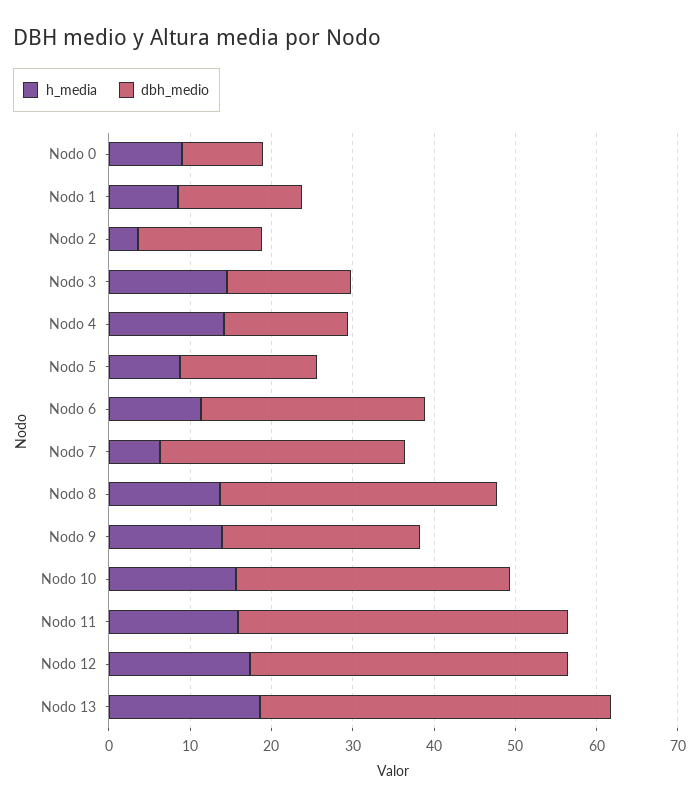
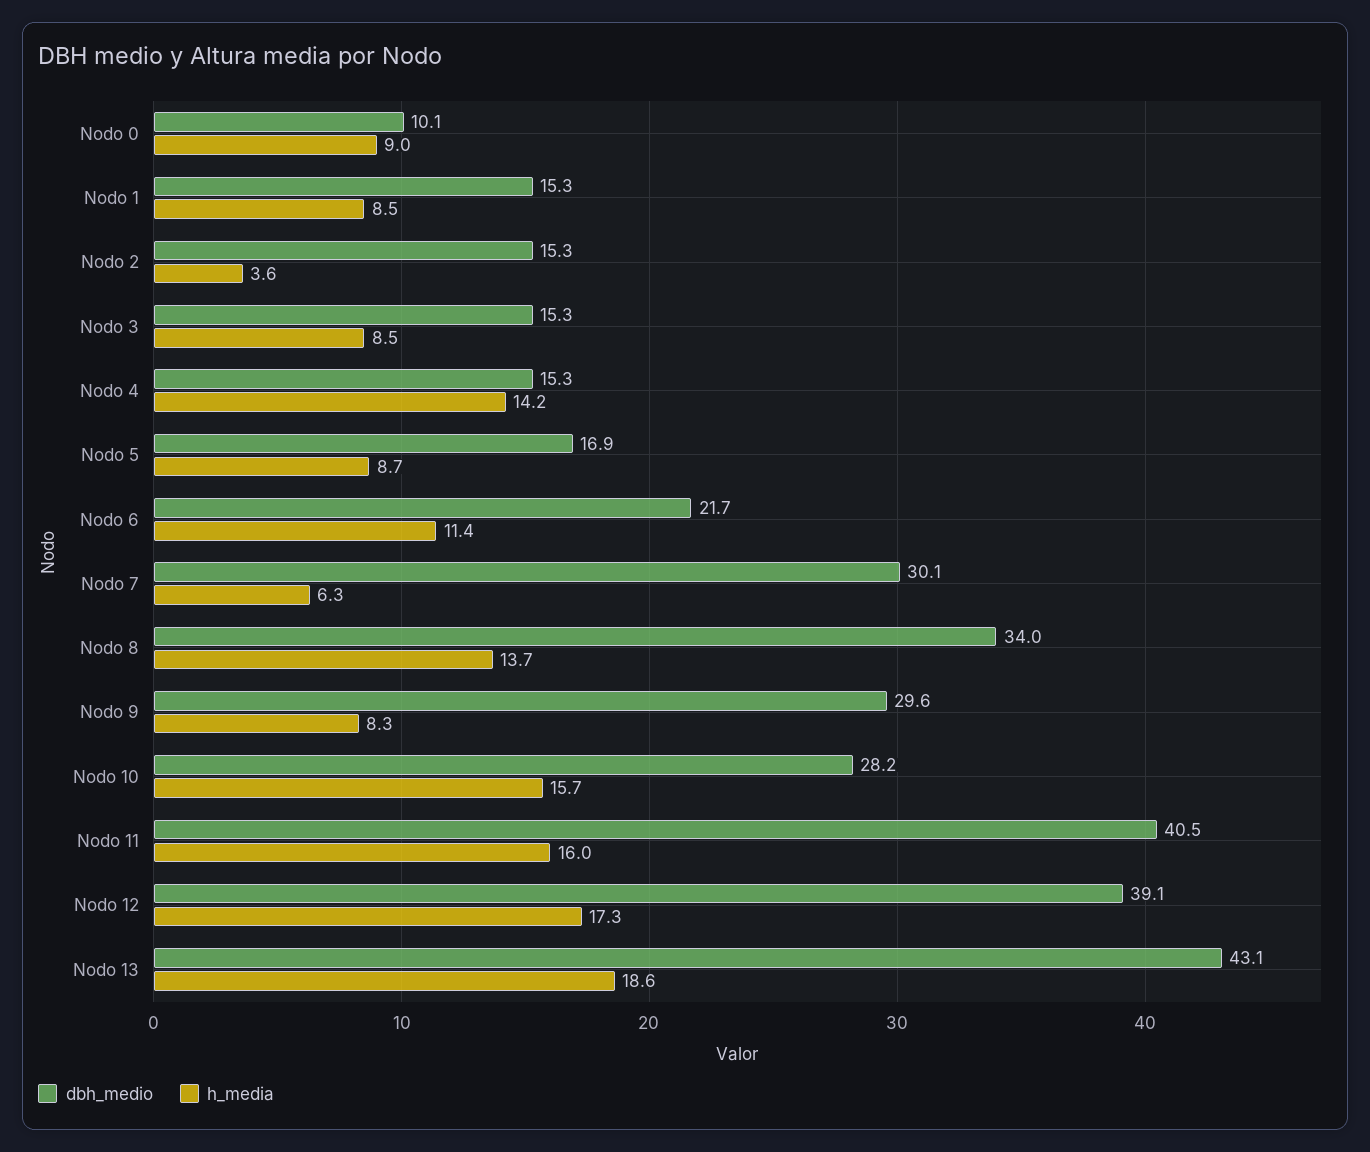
  {
    "h_media": {
      "Nodo 0": 9,
      "Nodo 1": 8.5,
      "Nodo 2": 3.6,
-     "Nodo 3": 14,
+     "Nodo 3": 8.5,
      "Nodo 4": 14.2,
      "Nodo 5": 8.7,
      "Nodo 6": 11.4,
      "Nodo 7": 6.3,
      "Nodo 8": 13.7,
-     "Nodo 9": 14,
+     "Nodo 9": 8.3,
      "Nodo 10": 15.7,
      "Nodo 11": 16,
      "Nodo 12": 17.3,
      "Nodo 13": 18.6
    },
    "dbh_medio": {
      "Nodo 0": 10.1,
      "Nodo 1": 15.3,
      "Nodo 2": 15.3,
      "Nodo 3": 15.3,
      "Nodo 4": 15.3,
      "Nodo 5": 16.9,
-     "Nodo 6": 28,
+     "Nodo 6": 21.7,
      "Nodo 7": 30.1,
      "Nodo 8": 34,
-     "Nodo 9": 24,
+     "Nodo 9": 29.6,
-     "Nodo 10": 34,
+     "Nodo 10": 28.2,
      "Nodo 11": 40.5,
      "Nodo 12": 39.1,
      "Nodo 13": 43.1
    }
  }

